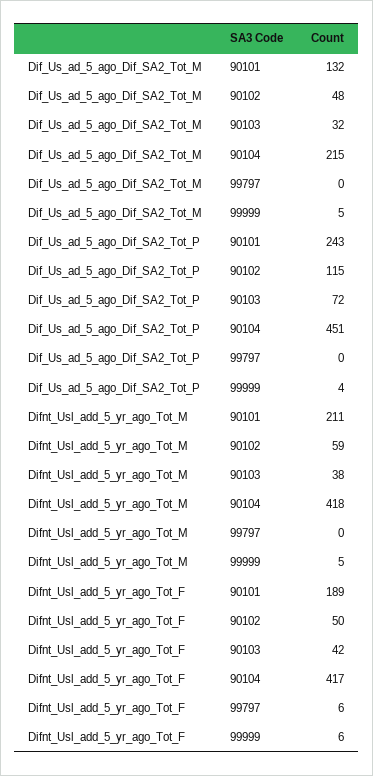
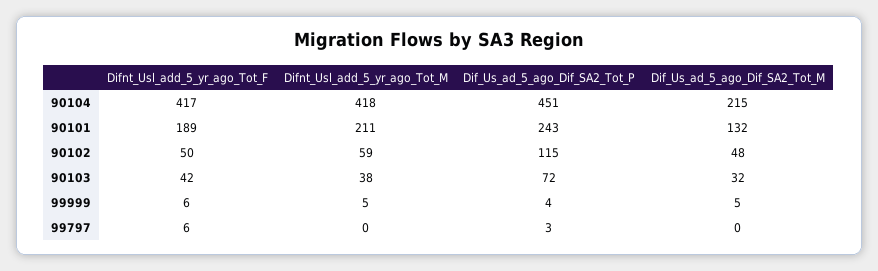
  {
    "Dif_Us_ad_5_ago_Dif_SA2_Tot_M": {
      "90101": 132,
      "90102": 48,
      "90103": 32,
      "90104": 215,
      "99797": 0,
      "99999": 5
    },
    "Dif_Us_ad_5_ago_Dif_SA2_Tot_P": {
      "90101": 243,
      "90102": 115,
      "90103": 72,
      "90104": 451,
-     "99797": 0,
+     "99797": 3,
      "99999": 4
    },
    "Difnt_Usl_add_5_yr_ago_Tot_M": {
      "90101": 211,
      "90102": 59,
      "90103": 38,
      "90104": 418,
      "99797": 0,
      "99999": 5
    },
    "Difnt_Usl_add_5_yr_ago_Tot_F": {
      "90101": 189,
      "90102": 50,
      "90103": 42,
      "90104": 417,
      "99797": 6,
      "99999": 6
    }
  }

